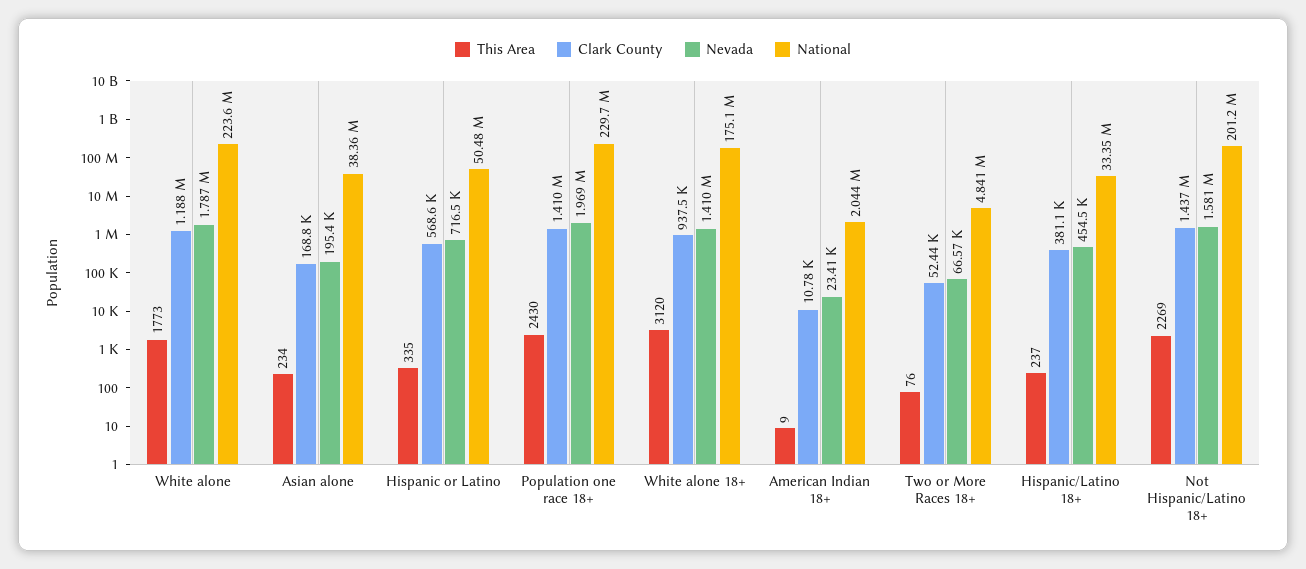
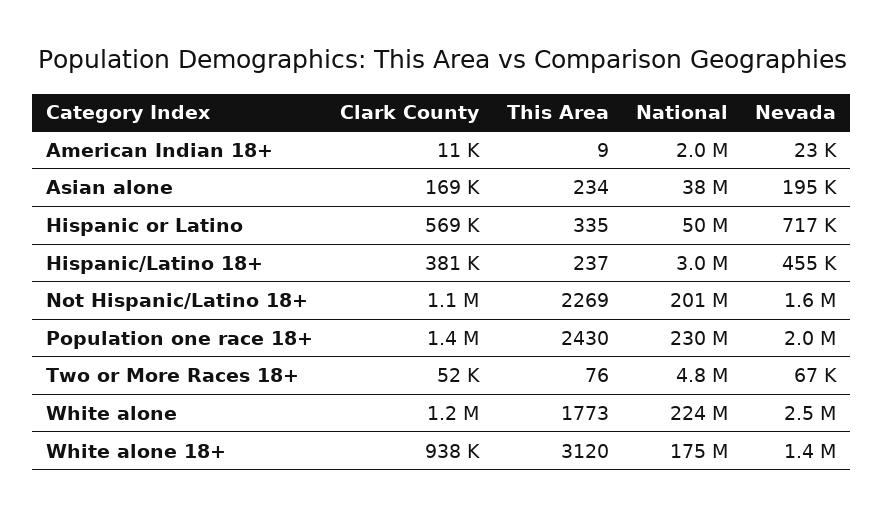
  {
    "This Area": {
      "White alone": 1773,
      "Asian alone": 234,
      "Hispanic or Latino": 335,
      "Population one race 18+": 2430,
      "White alone 18+": 3120,
      "American Indian 18+": 9,
      "Two or More Races 18+": 76,
      "Hispanic/Latino 18+": 237,
      "Not Hispanic/Latino 18+": 2269
    },
    "Clark County": {
      "White alone": 1188000,
      "Asian alone": 168800,
      "Hispanic or Latino": 568600,
      "Population one race 18+": 1410000,
      "White alone 18+": 937500,
      "American Indian 18+": 10780,
      "Two or More Races 18+": 52440,
      "Hispanic/Latino 18+": 381100,
-     "Not Hispanic/Latino 18+": 1437000
+     "Not Hispanic/Latino 18+": 1100000
    },
    "Nevada": {
-     "White alone": 1787000,
+     "White alone": 2500000,
      "Asian alone": 195400,
      "Hispanic or Latino": 716500,
      "Population one race 18+": 1969000,
      "White alone 18+": 1410000,
      "American Indian 18+": 23410,
      "Two or More Races 18+": 66570,
      "Hispanic/Latino 18+": 454500,
      "Not Hispanic/Latino 18+": 1581000
    },
    "National": {
      "White alone": 223600000,
      "Asian alone": 38360000,
      "Hispanic or Latino": 50480000,
      "Population one race 18+": 229700000,
      "White alone 18+": 175100000,
      "American Indian 18+": 2044000,
      "Two or More Races 18+": 4841000,
-     "Hispanic/Latino 18+": 33350000,
+     "Hispanic/Latino 18+": 3000000,
      "Not Hispanic/Latino 18+": 201200000
    }
  }

